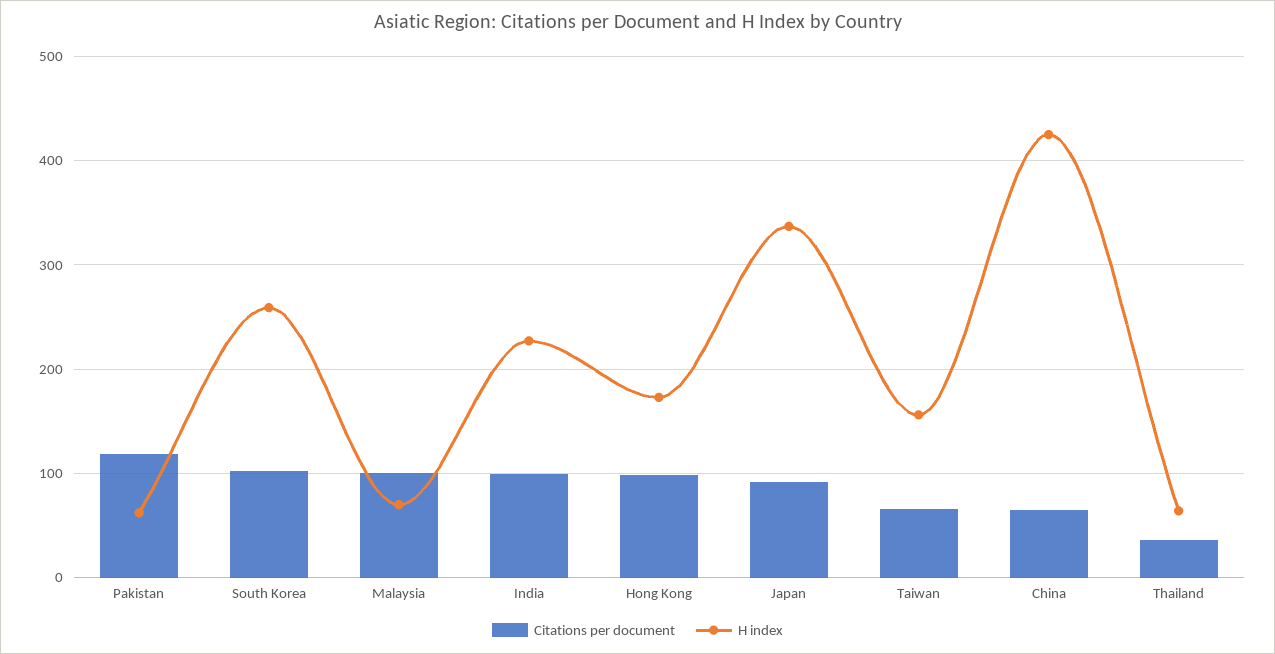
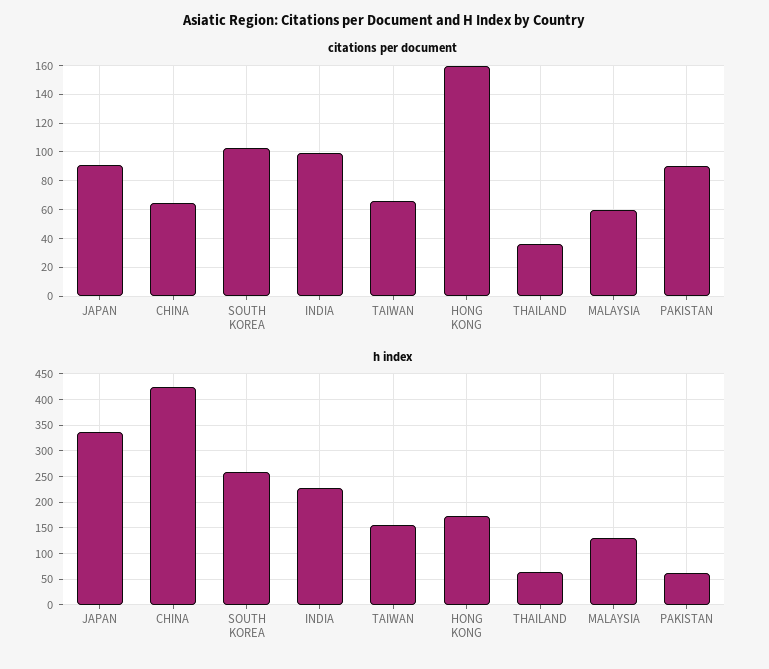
  {
    "Citations per document": {
-     "Pakistan": 120,
+     "Pakistan": 90,
      "South Korea": 105,
-     "Malaysia": 100,
+     "Malaysia": 60,
      "India": 100,
-     "Hong Kong": 100,
+     "Hong Kong": 160,
      "Japan": 90,
      "Taiwan": 65,
      "China": 65,
      "Thailand": 35
    },
    "H index": {
      "Pakistan": 60,
      "South Korea": 260,
-     "Malaysia": 70,
+     "Malaysia": 125,
      "India": 230,
      "Hong Kong": 170,
      "Japan": 340,
      "Taiwan": 160,
      "China": 430,
      "Thailand": 60
    }
  }

